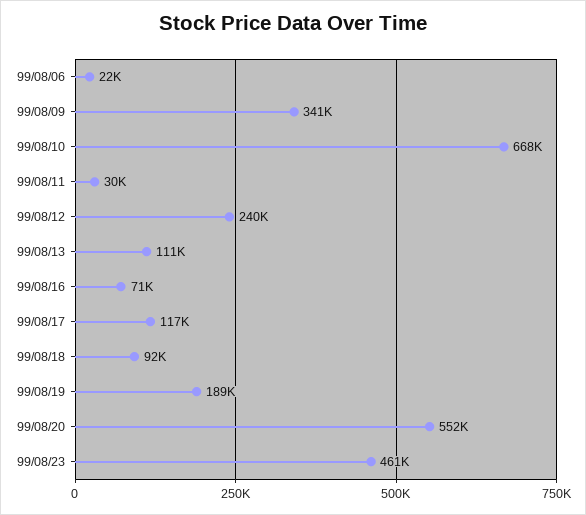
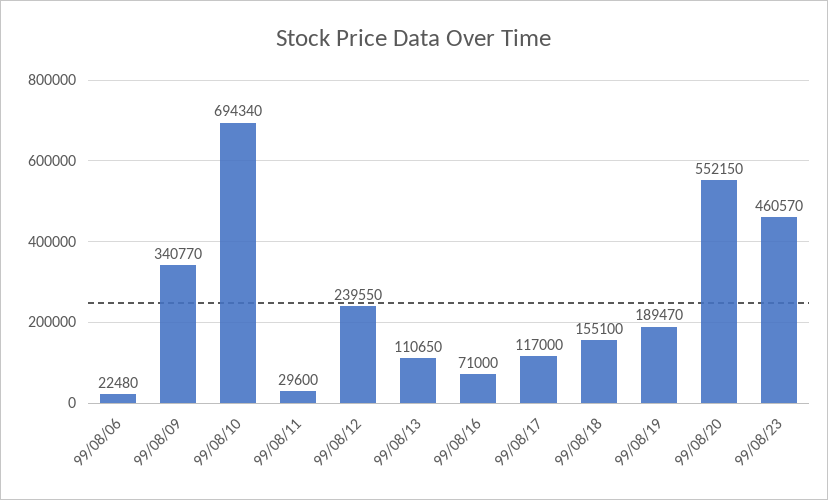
  {
    "99/08/06": 22480,
    "99/08/09": 340770,
-   "99/08/10": 668000,
+   "99/08/10": 694340,
    "99/08/11": 29600,
    "99/08/12": 239550,
    "99/08/13": 110650,
    "99/08/16": 71000,
    "99/08/17": 117000,
-   "99/08/18": 92000,
+   "99/08/18": 155100,
    "99/08/19": 189470,
    "99/08/20": 552150,
    "99/08/23": 460570
  }

